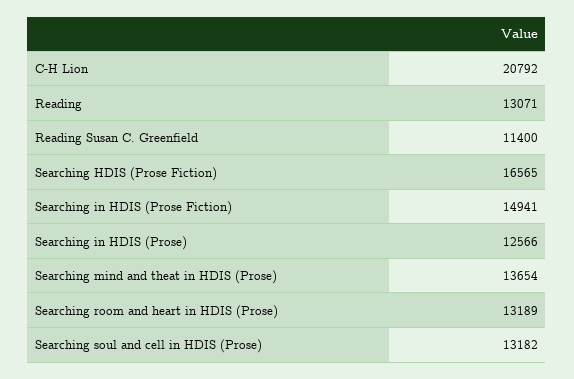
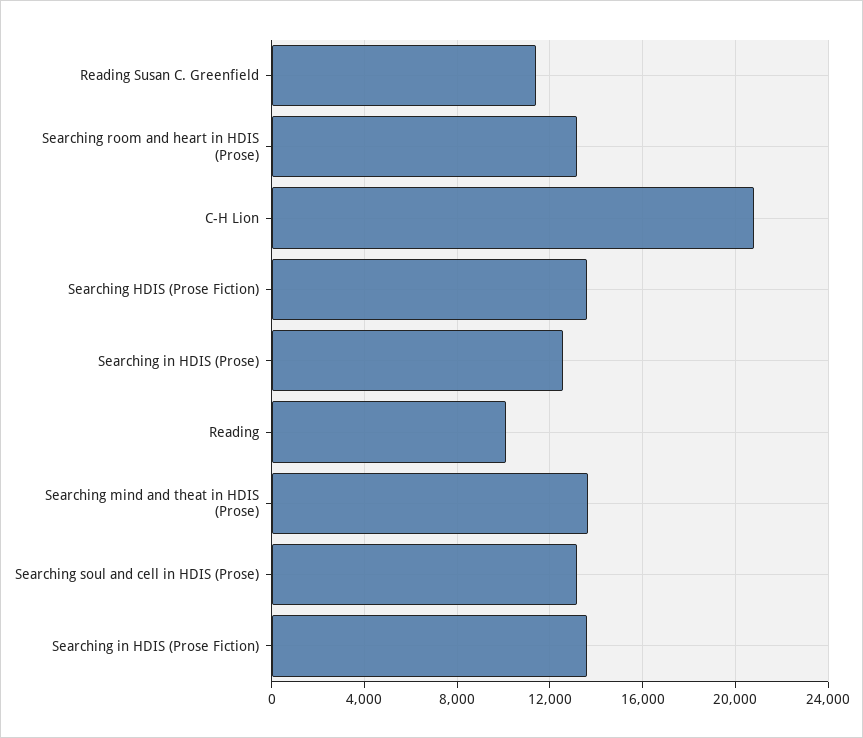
  {
    "C-H Lion": 20792,
-   "Reading": 13071,
+   "Reading": 10000,
    "Reading Susan C. Greenfield": 11400,
-   "Searching HDIS (Prose Fiction)": 16565,
+   "Searching HDIS (Prose Fiction)": 13500,
-   "Searching in HDIS (Prose Fiction)": 14941,
+   "Searching in HDIS (Prose Fiction)": 13500,
    "Searching in HDIS (Prose)": 12566,
    "Searching mind and theat in HDIS (Prose)": 13654,
    "Searching room and heart in HDIS (Prose)": 13189,
    "Searching soul and cell in HDIS (Prose)": 13182
  }

